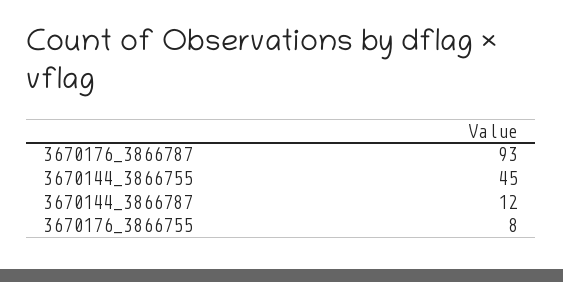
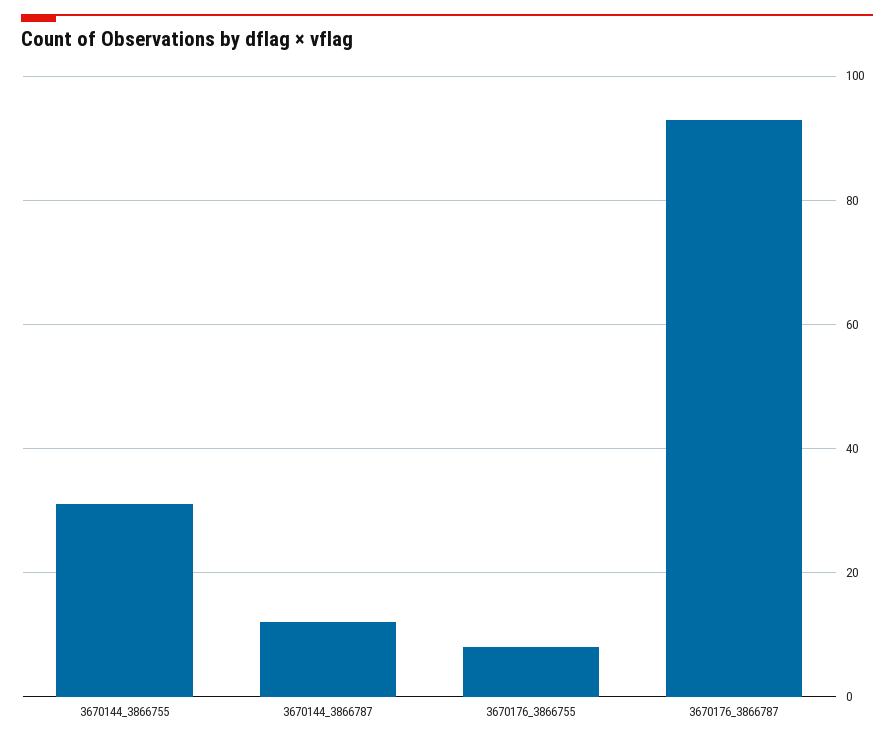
  {
    "3670176_3866787": 93,
-   "3670144_3866755": 45,
+   "3670144_3866755": 30,
    "3670144_3866787": 12,
    "3670176_3866755": 8
  }

